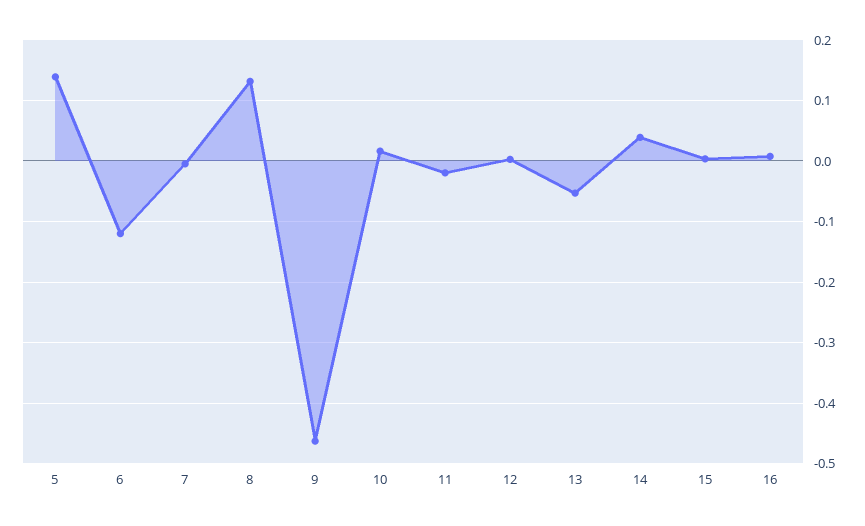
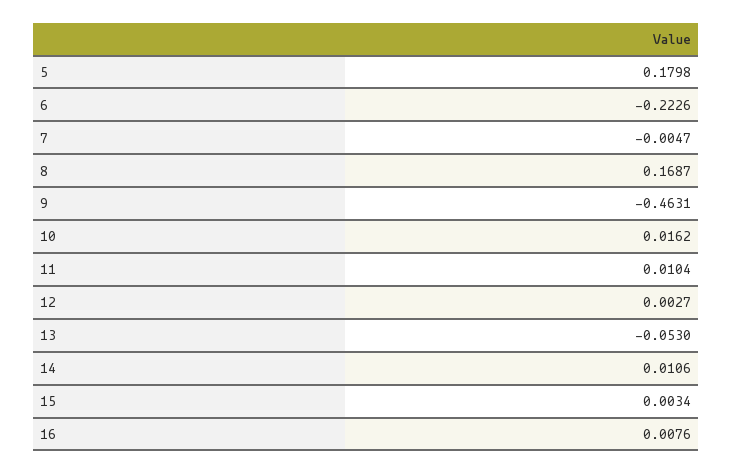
  {
-   "5": 0.14,
+   "5": 0.1798,
-   "6": -0.12,
+   "6": -0.2226,
    "7": -0.0047,
-   "8": 0.13,
+   "8": 0.1687,
    "9": -0.4631,
    "10": 0.0162,
-   "11": -0.02,
+   "11": 0.0104,
    "12": 0.0027,
    "13": -0.053,
-   "14": 0.04,
+   "14": 0.0106,
    "15": 0.0034,
    "16": 0.0076
  }

